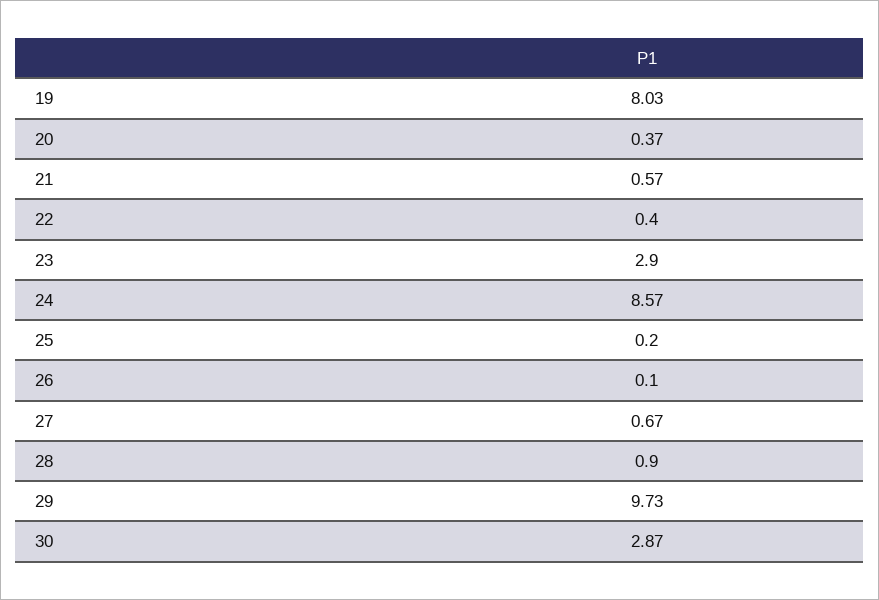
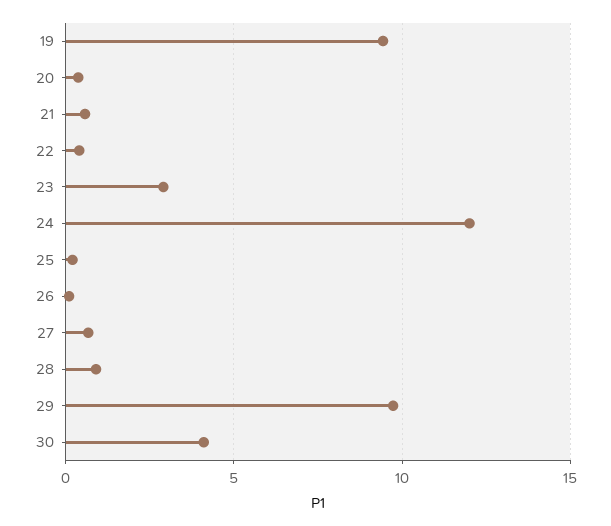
  {
-   "19": 8.03,
+   "19": 9.5,
    "20": 0.37,
    "21": 0.57,
    "22": 0.4,
    "23": 2.9,
-   "24": 8.57,
+   "24": 12,
    "25": 0.2,
    "26": 0.1,
    "27": 0.67,
    "28": 0.9,
    "29": 9.73,
-   "30": 2.87
+   "30": 4
  }

